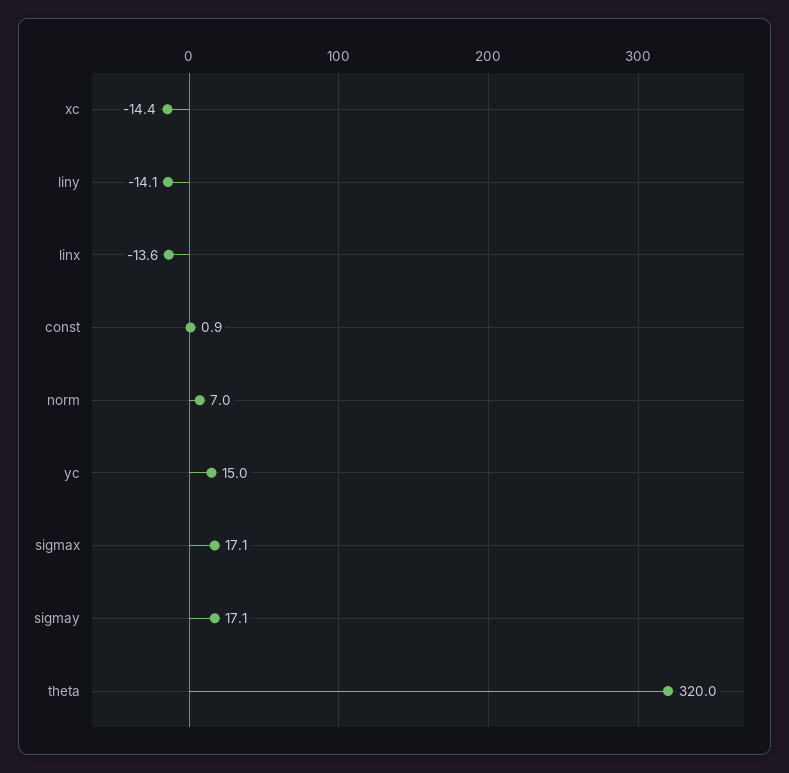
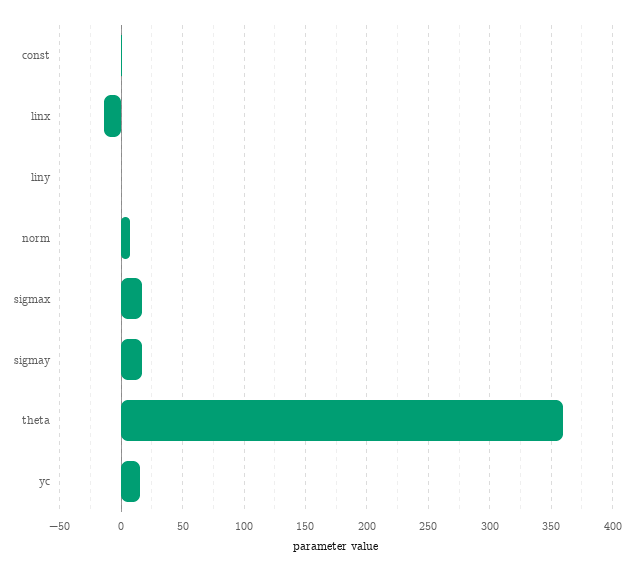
  {
-   "xc": -14.4,
-   "liny": -14.1,
+   "liny": 0,
    "linx": -13.6,
    "const": 0.9,
    "norm": 7,
    "yc": 15,
    "sigmax": 17.1,
    "sigmay": 17.1,
-   "theta": 320
+   "theta": 360
  }

